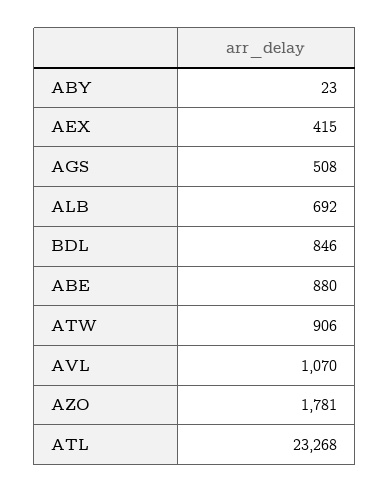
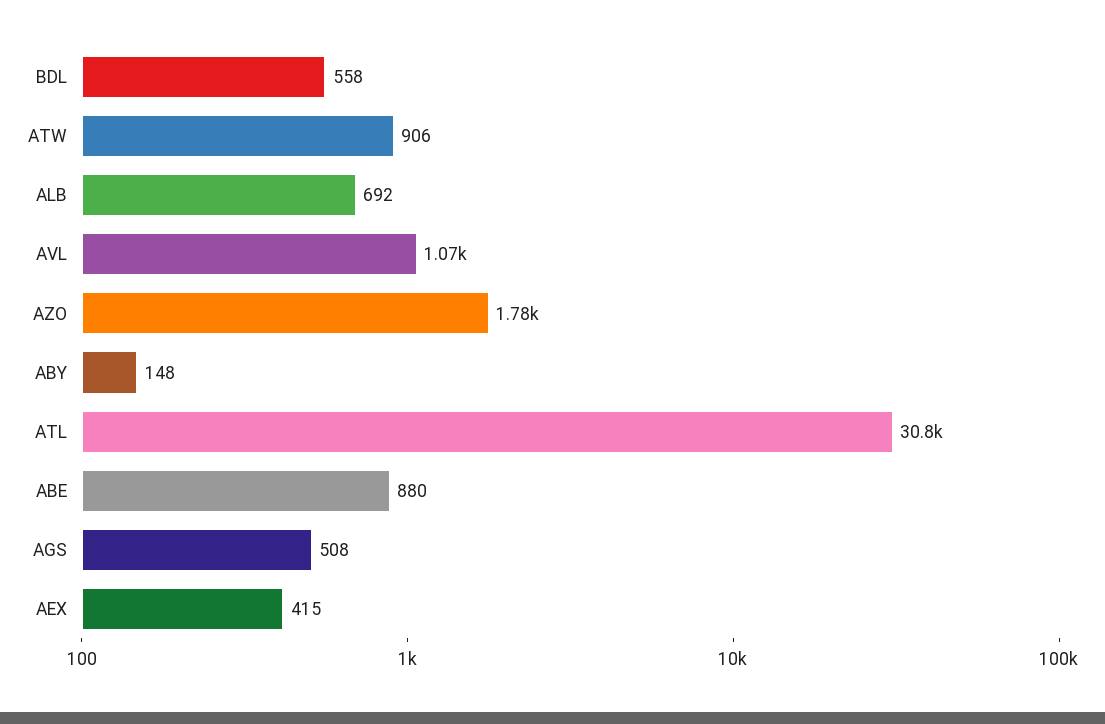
  {
-   "ABY": 23,
+   "ABY": 148,
    "AEX": 415,
    "AGS": 508,
    "ALB": 692,
-   "BDL": 846,
+   "BDL": 558,
    "ABE": 880,
    "ATW": 906,
    "AVL": 1070,
    "AZO": 1781,
-   "ATL": 23268
+   "ATL": 30800
  }

